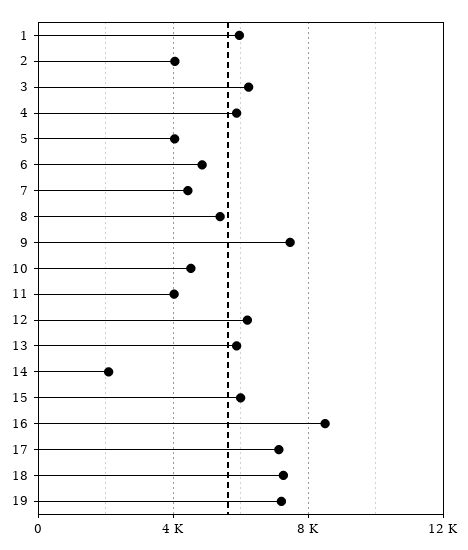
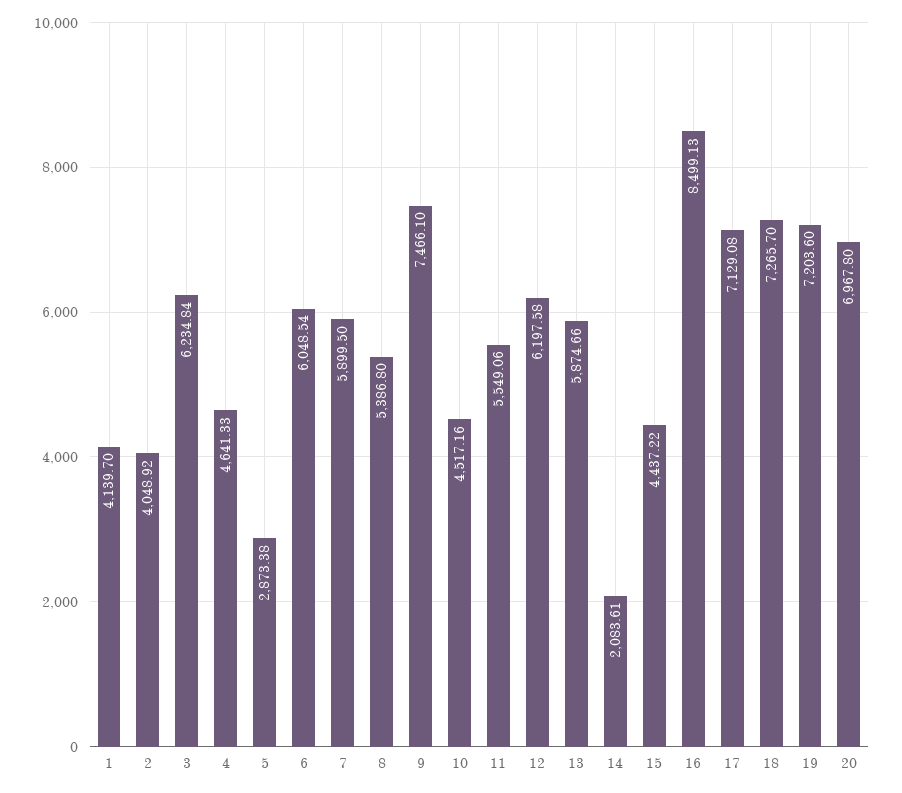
  {
-   "1": 6000,
+   "1": 4139.7,
    "2": 4048.92,
    "3": 6234.84,
-   "4": 6000,
+   "4": 4641.33,
-   "5": 4000,
+   "5": 2873.38,
-   "6": 5000,
+   "6": 6048.54,
-   "7": 4500,
+   "7": 5899.5,
    "8": 5386.8,
    "9": 7466.1,
    "10": 4517.16,
-   "11": 4000,
+   "11": 5549.06,
    "12": 6197.58,
    "13": 5874.66,
    "14": 2083.61,
-   "15": 6000,
+   "15": 4437.22,
    "16": 8499.13,
    "17": 7129.08,
    "18": 7265.7,
-   "19": 7203.6
+   "19": 7203.6,
+   "20": 6967.8
  }

